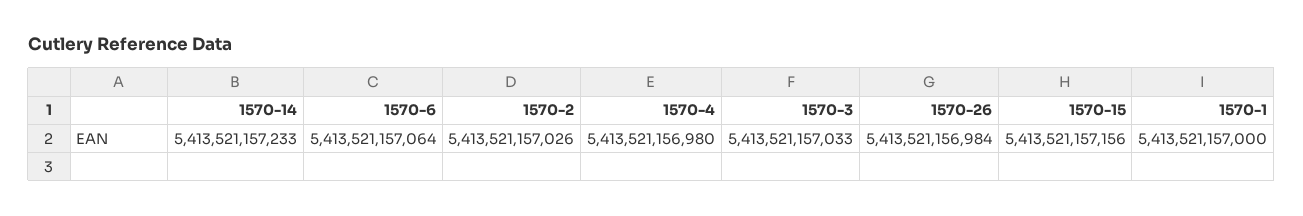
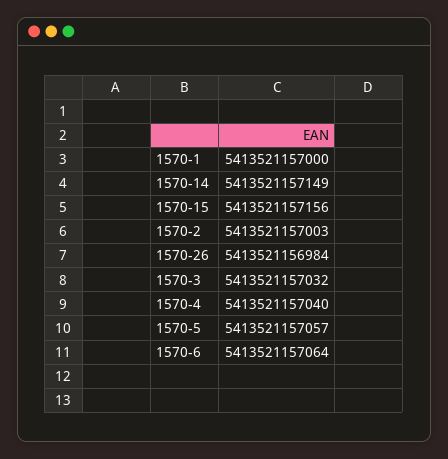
  {
-   "1570-14": 5413521157233,
+   "1570-14": 5413521157149,
    "1570-6": 5413521157064,
-   "1570-2": 5413521157026,
+   "1570-2": 5413521157003,
-   "1570-4": 5413521156980,
+   "1570-4": 5413521157040,
-   "1570-3": 5413521157033,
+   "1570-3": 5413521157032,
    "1570-26": 5413521156984,
    "1570-15": 5413521157156,
-   "1570-1": 5413521157000
+   "1570-1": 5413521157000,
+   "1570-5": 5413521157057
  }

